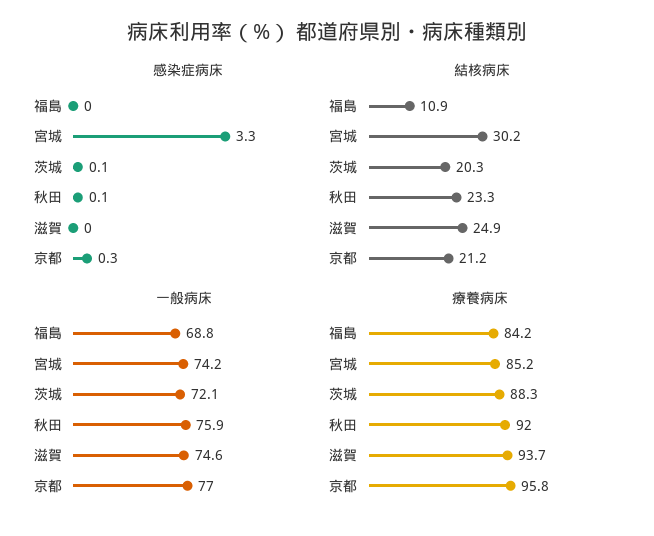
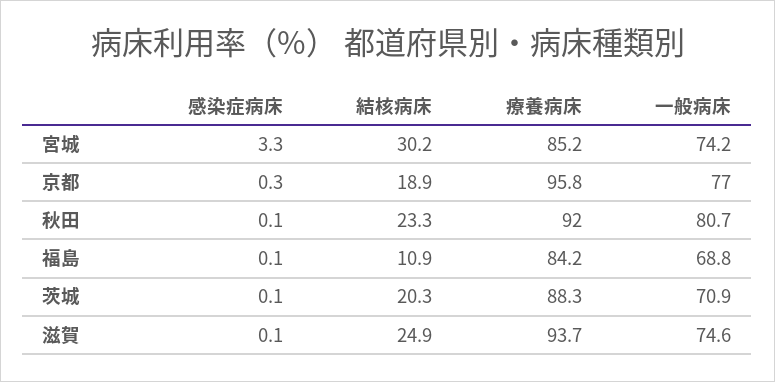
  {
    "感染症病床": {
-     "福島": 0,
+     "福島": 0.1,
      "宮城": 3.3,
      "茨城": 0.1,
      "秋田": 0.1,
-     "滋賀": 0,
+     "滋賀": 0.1,
      "京都": 0.3
    },
    "結核病床": {
      "福島": 10.9,
      "宮城": 30.2,
      "茨城": 20.3,
      "秋田": 23.3,
      "滋賀": 24.9,
-     "京都": 21.2
+     "京都": 18.9
    },
    "一般病床": {
      "福島": 68.8,
      "宮城": 74.2,
-     "茨城": 72.1,
+     "茨城": 70.9,
-     "秋田": 75.9,
+     "秋田": 80.7,
      "滋賀": 74.6,
      "京都": 77
    },
    "療養病床": {
      "福島": 84.2,
      "宮城": 85.2,
      "茨城": 88.3,
      "秋田": 92,
      "滋賀": 93.7,
      "京都": 95.8
    }
  }

